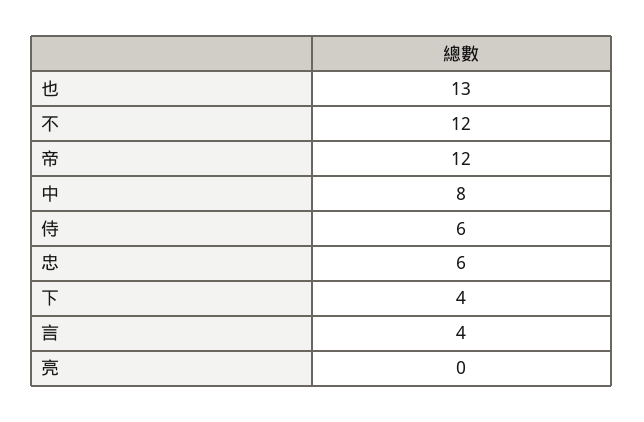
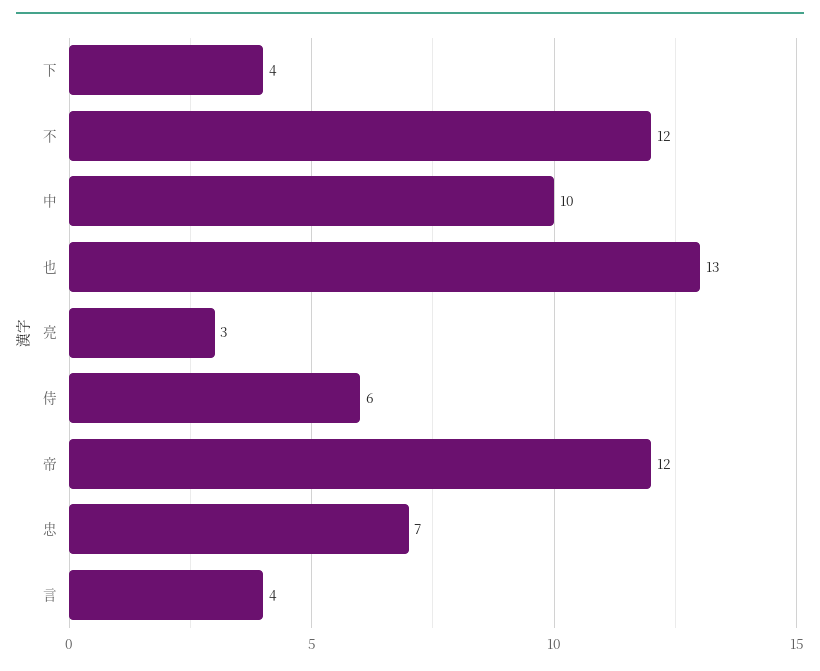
  {
    "也": 13,
    "不": 12,
    "帝": 12,
-   "中": 8,
+   "中": 10,
    "侍": 6,
-   "忠": 6,
+   "忠": 7,
    "下": 4,
    "言": 4,
-   "亮": 0
+   "亮": 3
  }

